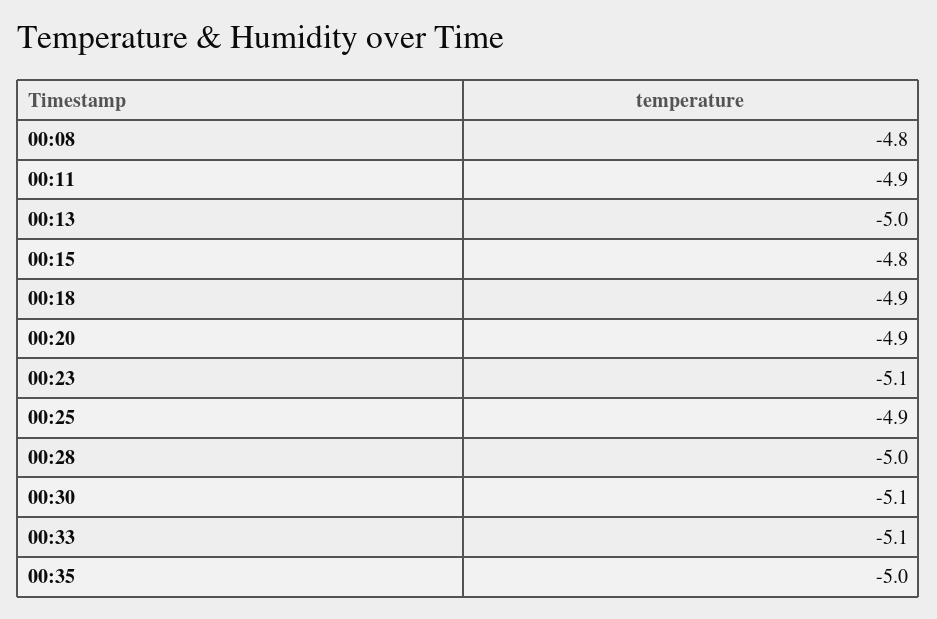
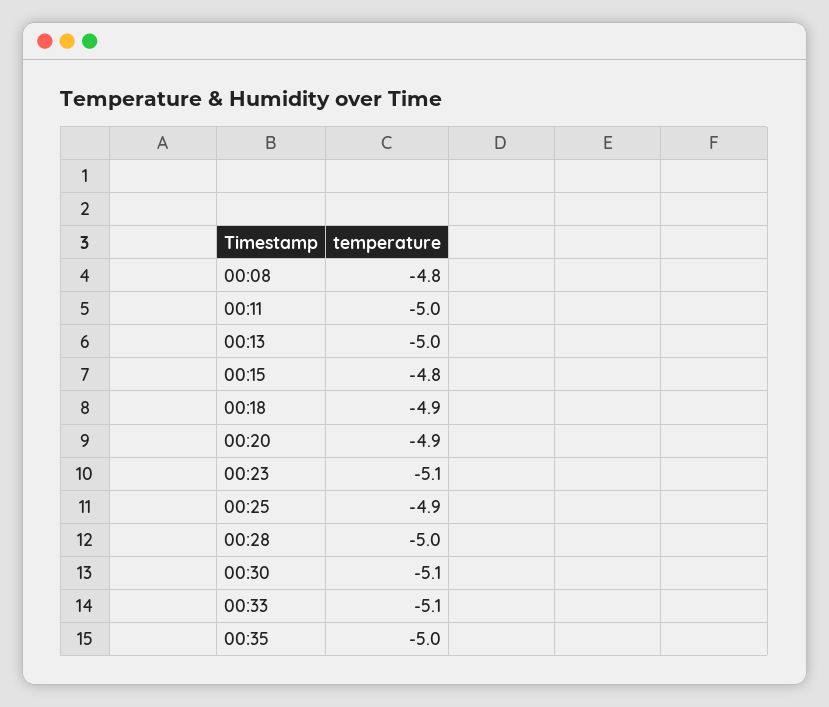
  {
    "00:08": -4.8,
-   "00:11": -4.9,
+   "00:11": -5,
    "00:13": -5,
    "00:15": -4.8,
    "00:18": -4.9,
    "00:20": -4.9,
    "00:23": -5.1,
    "00:25": -4.9,
    "00:28": -5,
    "00:30": -5.1,
    "00:33": -5.1,
    "00:35": -5
  }

